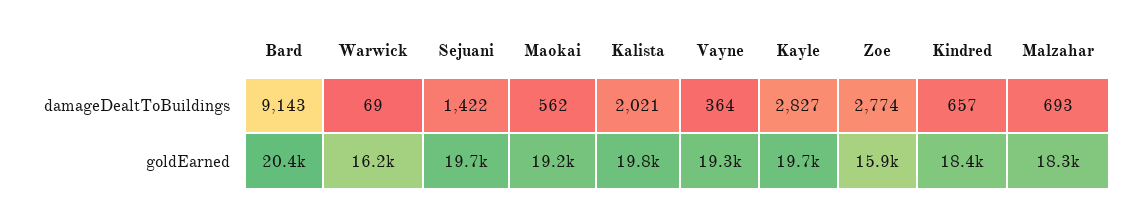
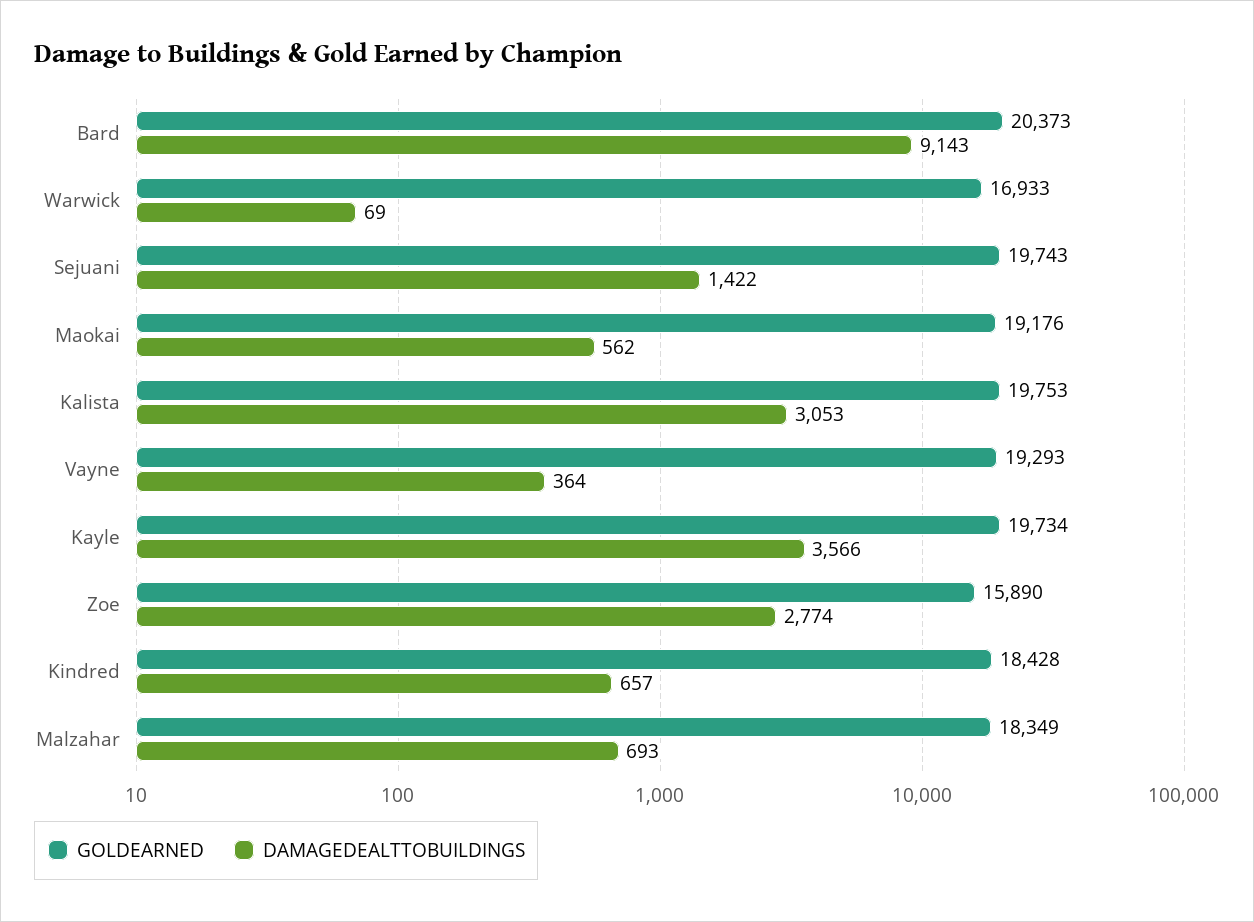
  {
    "damageDealtToBuildings": {
      "Bard": 9143,
      "Warwick": 69,
      "Sejuani": 1422,
      "Maokai": 562,
-     "Kalista": 2021,
+     "Kalista": 3053,
      "Vayne": 364,
-     "Kayle": 2827,
+     "Kayle": 3566,
      "Zoe": 2774,
      "Kindred": 657,
      "Malzahar": 693
    },
    "goldEarned": {
      "Bard": 20373,
-     "Warwick": 16200,
+     "Warwick": 16933,
      "Sejuani": 19743,
      "Maokai": 19176,
      "Kalista": 19753,
      "Vayne": 19293,
      "Kayle": 19734,
      "Zoe": 15890,
      "Kindred": 18428,
      "Malzahar": 18349
    }
  }

